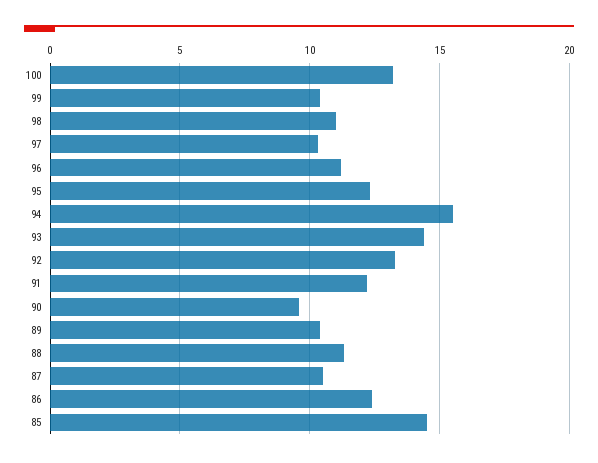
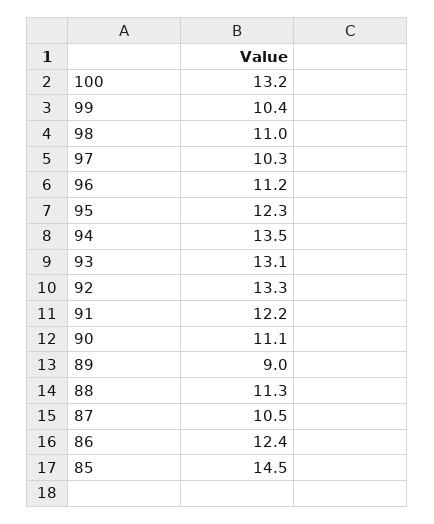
  {
    "100": 13.2,
    "99": 10.4,
    "98": 11,
    "97": 10.3,
    "96": 11.2,
    "95": 12.3,
-   "94": 15.5,
+   "94": 13.5,
-   "93": 14.5,
+   "93": 13.1,
    "92": 13.3,
    "91": 12.2,
-   "90": 9.5,
+   "90": 11.1,
-   "89": 10.5,
+   "89": 9,
    "88": 11.3,
    "87": 10.5,
    "86": 12.4,
    "85": 14.5
  }

